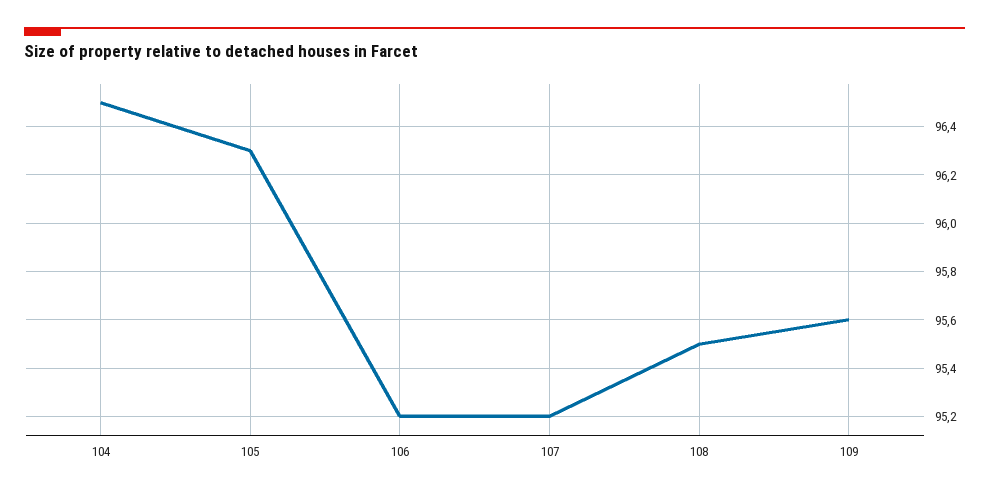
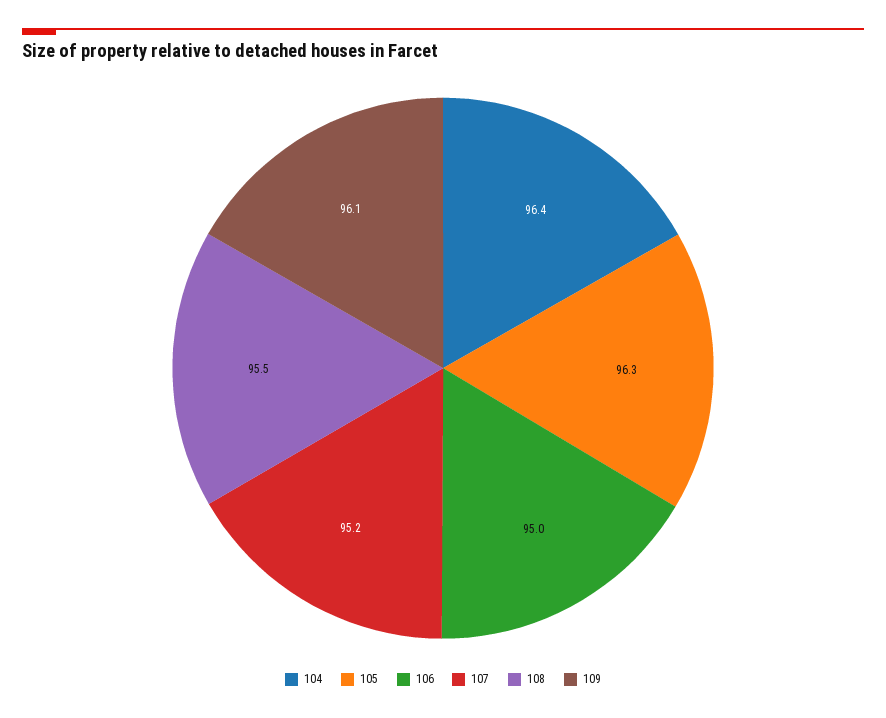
  {
-   "104": 96.5,
+   "104": 96.4,
    "105": 96.3,
-   "106": 95.2,
+   "106": 95,
    "107": 95.2,
    "108": 95.5,
-   "109": 95.6
+   "109": 96.1
  }

